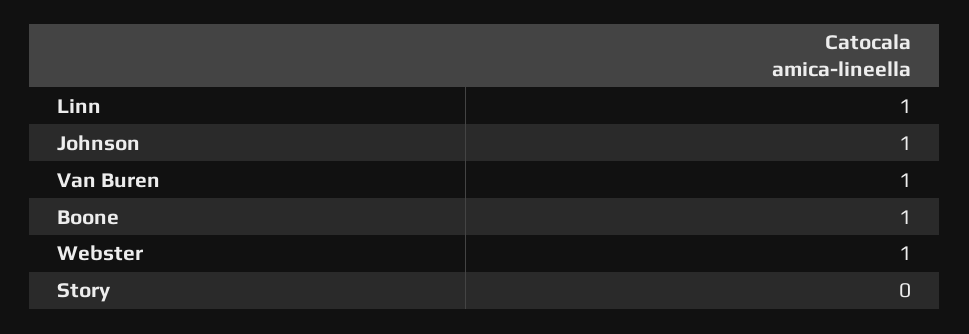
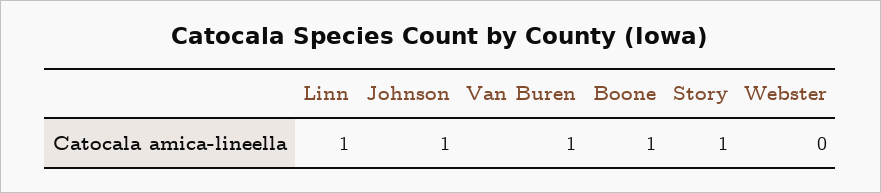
  {
    "Linn": 1,
    "Johnson": 1,
    "Van Buren": 1,
    "Boone": 1,
-   "Webster": 1,
+   "Webster": 0,
-   "Story": 0
+   "Story": 1
  }

